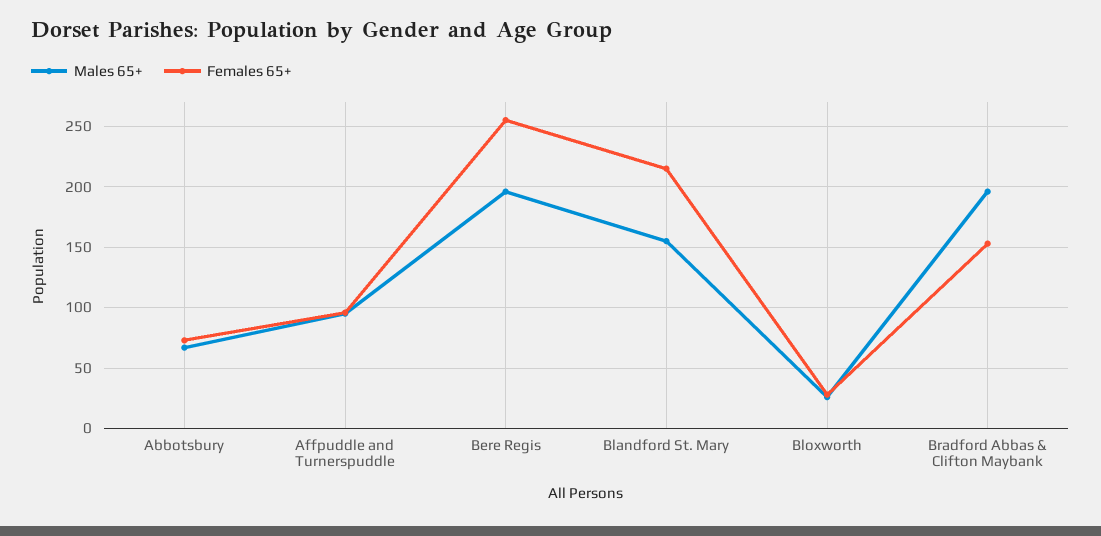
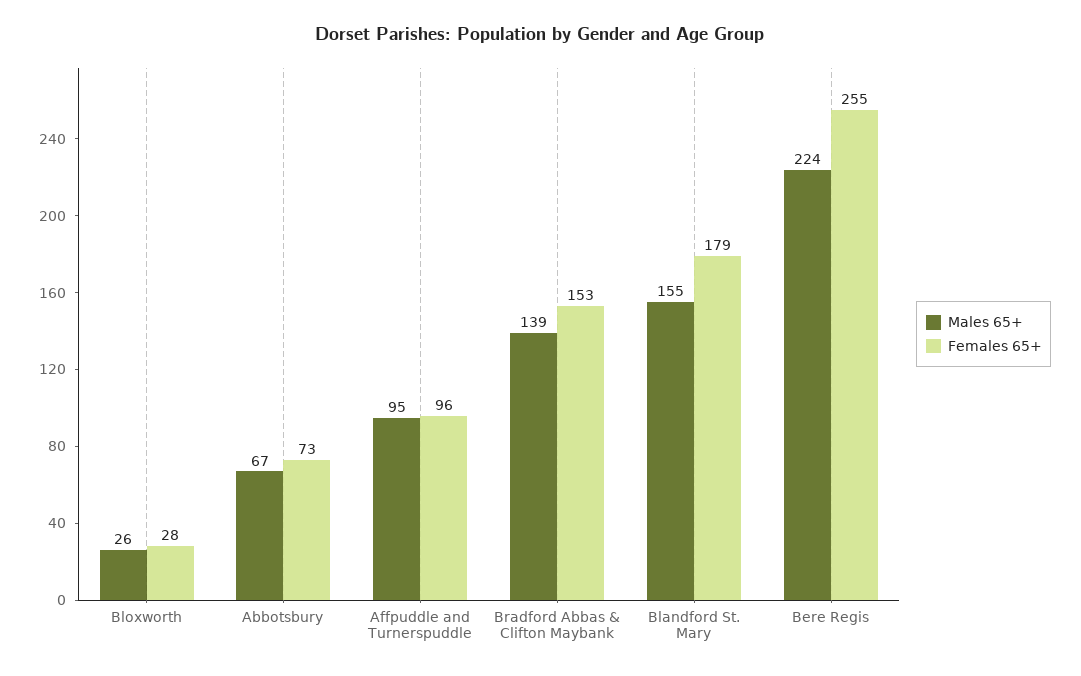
  {
    "Males 65+": {
      "Abbotsbury": 67,
      "Affpuddle and Turnerspuddle": 95,
-     "Bere Regis": 195,
+     "Bere Regis": 224,
      "Blandford St. Mary": 155,
      "Bloxworth": 26,
-     "Bradford Abbas & Clifton Maybank": 195
+     "Bradford Abbas & Clifton Maybank": 139
    },
    "Females 65+": {
      "Abbotsbury": 73,
      "Affpuddle and Turnerspuddle": 96,
      "Bere Regis": 255,
-     "Blandford St. Mary": 215,
+     "Blandford St. Mary": 179,
      "Bloxworth": 28,
      "Bradford Abbas & Clifton Maybank": 153
    }
  }

